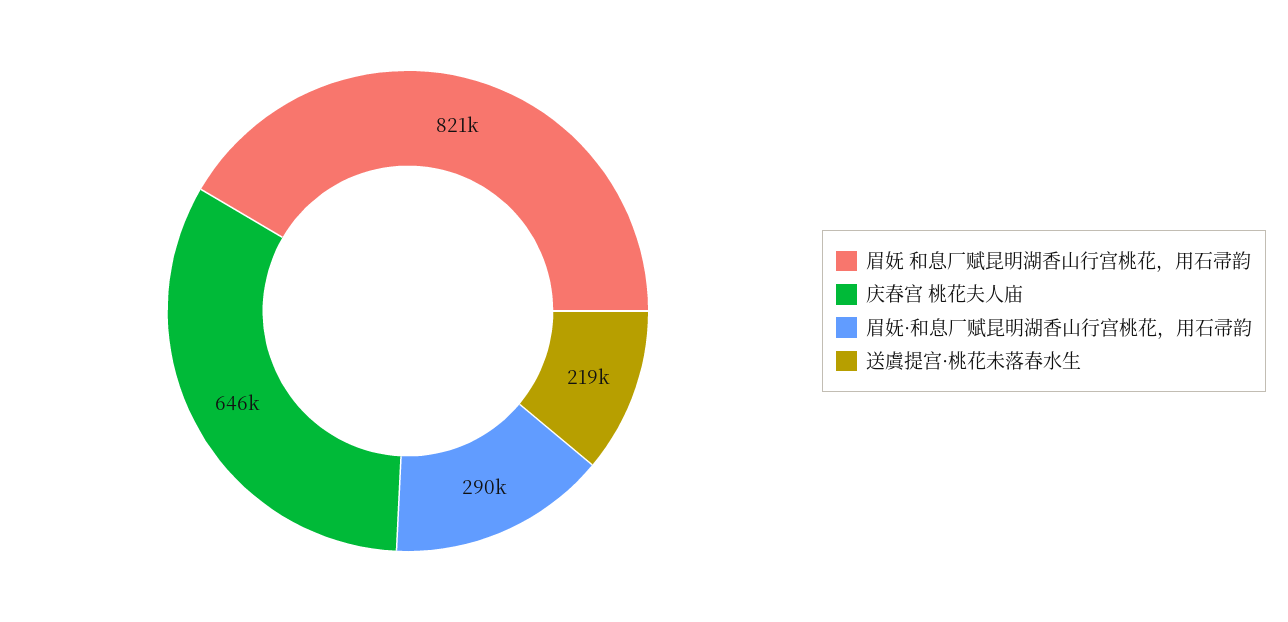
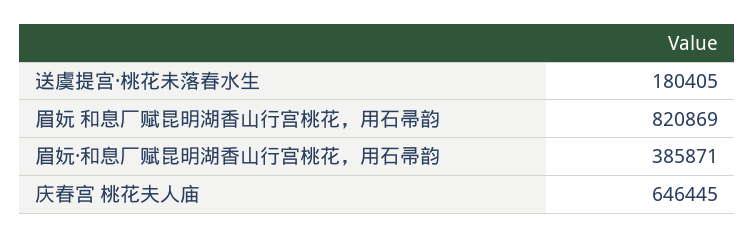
  {
    "眉妩 和息厂赋昆明湖香山行宫桃花，用石帚韵": 820869,
    "庆春宫 桃花夫人庙": 646445,
-   "眉妩·和息厂赋昆明湖香山行宫桃花，用石帚韵": 290000,
+   "眉妩·和息厂赋昆明湖香山行宫桃花，用石帚韵": 385871,
-   "送虞提宫·桃花未落春水生": 219000
+   "送虞提宫·桃花未落春水生": 180405
  }

